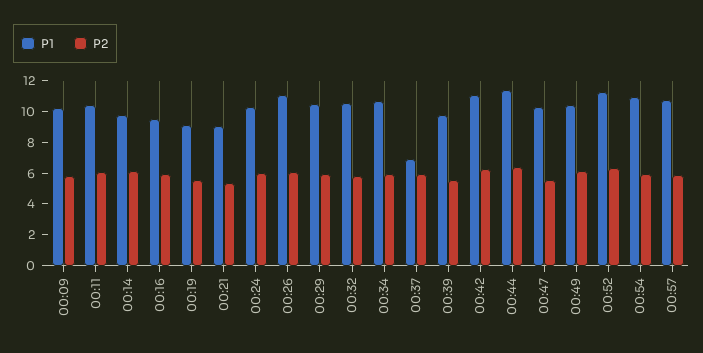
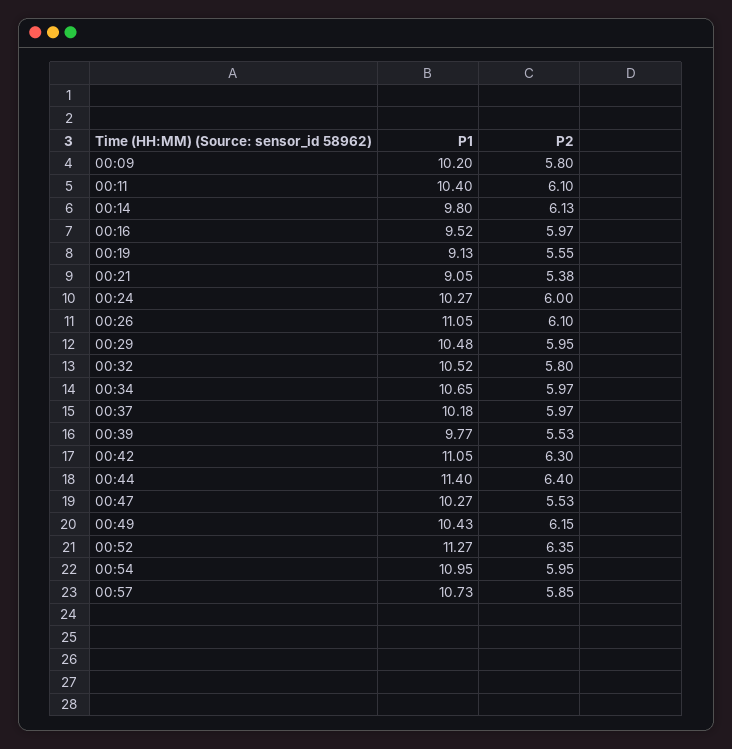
  {
    "P1": {
      "00:09": 10.2,
      "00:11": 10.4,
      "00:14": 9.8,
      "00:16": 9.52,
      "00:19": 9.13,
      "00:21": 9.05,
      "00:24": 10.27,
      "00:26": 11.05,
      "00:29": 10.48,
      "00:32": 10.52,
      "00:34": 10.65,
-     "00:37": 7,
+     "00:37": 10.18,
      "00:39": 9.77,
      "00:42": 11.05,
      "00:44": 11.4,
      "00:47": 10.27,
      "00:49": 10.43,
      "00:52": 11.27,
      "00:54": 10.95,
      "00:57": 10.73
    },
    "P2": {
      "00:09": 5.8,
      "00:11": 6.1,
      "00:14": 6.13,
      "00:16": 5.97,
      "00:19": 5.55,
      "00:21": 5.38,
      "00:24": 6,
      "00:26": 6.1,
      "00:29": 5.95,
      "00:32": 5.8,
      "00:34": 5.97,
      "00:37": 5.97,
      "00:39": 5.53,
      "00:42": 6.3,
      "00:44": 6.4,
      "00:47": 5.53,
      "00:49": 6.15,
      "00:52": 6.35,
      "00:54": 5.95,
      "00:57": 5.85
    }
  }

